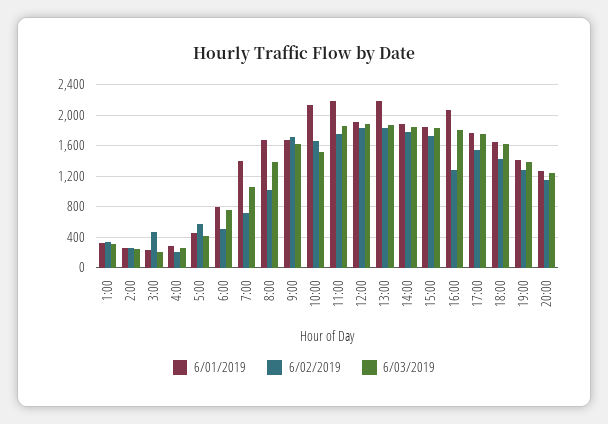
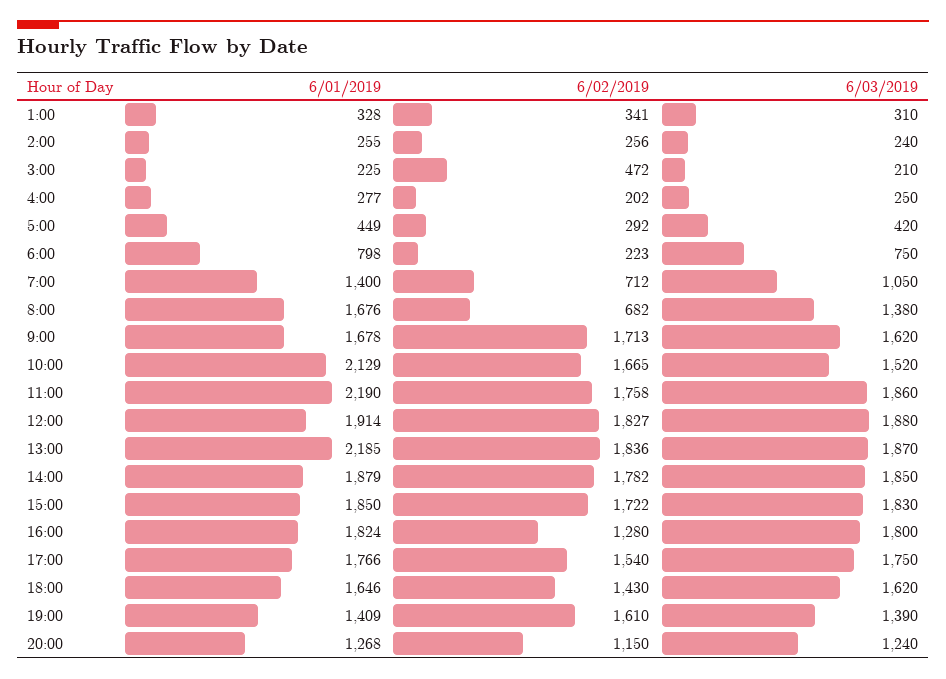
  {
    "6/01/2019": {
      "1:00": 328,
      "2:00": 255,
      "3:00": 225,
      "4:00": 277,
      "5:00": 449,
      "6:00": 798,
      "7:00": 1400,
      "8:00": 1676,
      "9:00": 1678,
      "10:00": 2129,
      "11:00": 2190,
      "12:00": 1914,
      "13:00": 2185,
      "14:00": 1879,
      "15:00": 1850,
-     "16:00": 2100,
+     "16:00": 1824,
      "17:00": 1766,
      "18:00": 1646,
      "19:00": 1409,
      "20:00": 1268
    },
    "6/02/2019": {
      "1:00": 341,
      "2:00": 256,
      "3:00": 472,
      "4:00": 202,
-     "5:00": 600,
+     "5:00": 292,
-     "6:00": 500,
+     "6:00": 223,
      "7:00": 712,
-     "8:00": 1000,
+     "8:00": 682,
      "9:00": 1713,
      "10:00": 1665,
      "11:00": 1758,
      "12:00": 1827,
      "13:00": 1836,
      "14:00": 1782,
      "15:00": 1722,
      "16:00": 1280,
      "17:00": 1540,
      "18:00": 1430,
-     "19:00": 1300,
+     "19:00": 1610,
      "20:00": 1150
    },
    "6/03/2019": {
      "1:00": 310,
      "2:00": 240,
      "3:00": 210,
      "4:00": 250,
      "5:00": 420,
      "6:00": 750,
      "7:00": 1050,
      "8:00": 1380,
      "9:00": 1620,
      "10:00": 1520,
      "11:00": 1860,
      "12:00": 1880,
      "13:00": 1870,
      "14:00": 1850,
      "15:00": 1830,
      "16:00": 1800,
      "17:00": 1750,
      "18:00": 1620,
      "19:00": 1390,
      "20:00": 1240
    }
  }

